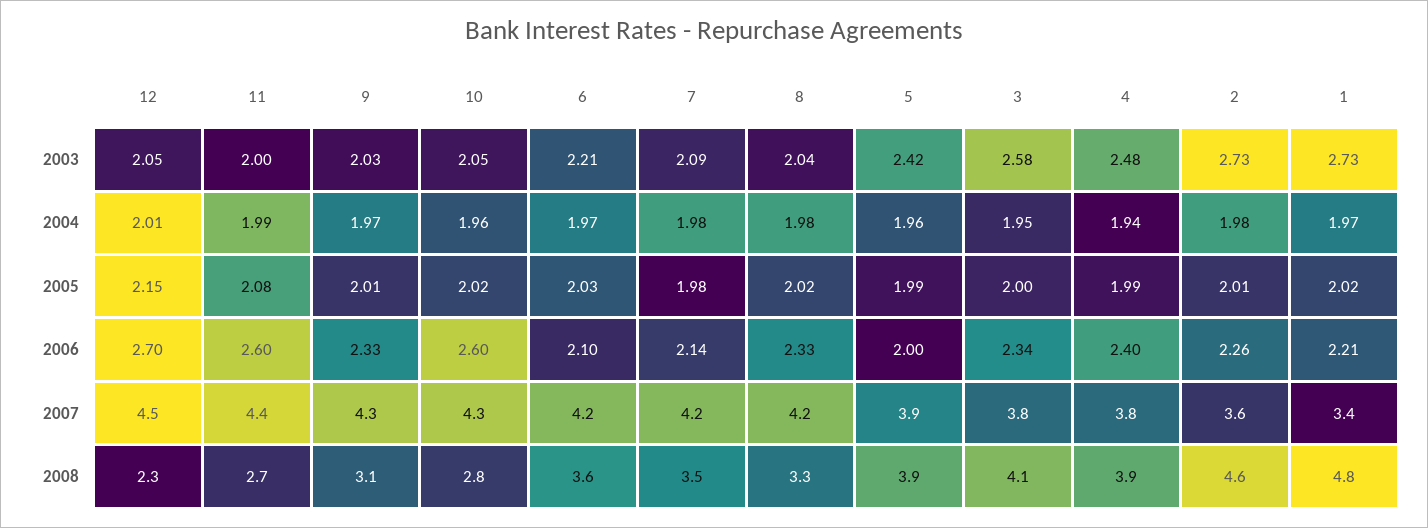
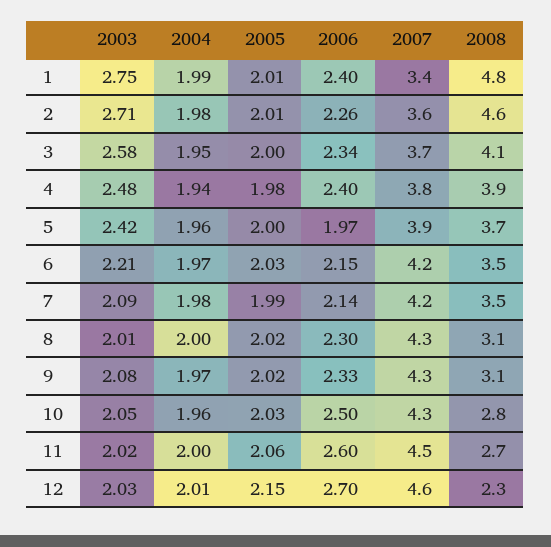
  {
    "12": {
-     "2003": 2.05,
+     "2003": 2.03,
      "2004": 2.01,
      "2005": 2.15,
      "2006": 2.7,
-     "2007": 4.5,
+     "2007": 4.6,
      "2008": 2.3
    },
    "11": {
-     "2003": 2,
+     "2003": 2.02,
-     "2004": 1.99,
+     "2004": 2,
-     "2005": 2.08,
+     "2005": 2.06,
      "2006": 2.6,
-     "2007": 4.4,
+     "2007": 4.5,
      "2008": 2.7
    },
    "9": {
-     "2003": 2.03,
+     "2003": 2.08,
      "2004": 1.97,
-     "2005": 2.01,
+     "2005": 2.02,
      "2006": 2.33,
      "2007": 4.3,
      "2008": 3.1
    },
    "10": {
      "2003": 2.05,
      "2004": 1.96,
-     "2005": 2.02,
+     "2005": 2.03,
-     "2006": 2.6,
+     "2006": 2.5,
      "2007": 4.3,
      "2008": 2.8
    },
    "6": {
      "2003": 2.21,
      "2004": 1.97,
      "2005": 2.03,
-     "2006": 2.1,
+     "2006": 2.15,
      "2007": 4.2,
-     "2008": 3.6
+     "2008": 3.5
    },
    "7": {
      "2003": 2.09,
      "2004": 1.98,
-     "2005": 1.98,
+     "2005": 1.99,
      "2006": 2.14,
      "2007": 4.2,
      "2008": 3.5
    },
    "8": {
-     "2003": 2.04,
+     "2003": 2.01,
-     "2004": 1.98,
+     "2004": 2,
      "2005": 2.02,
-     "2006": 2.33,
+     "2006": 2.3,
-     "2007": 4.2,
+     "2007": 4.3,
-     "2008": 3.3
+     "2008": 3.1
    },
    "5": {
      "2003": 2.42,
      "2004": 1.96,
-     "2005": 1.99,
+     "2005": 2,
-     "2006": 2,
+     "2006": 1.97,
      "2007": 3.9,
-     "2008": 3.9
+     "2008": 3.7
    },
    "3": {
      "2003": 2.58,
      "2004": 1.95,
      "2005": 2,
      "2006": 2.34,
-     "2007": 3.8,
+     "2007": 3.7,
      "2008": 4.1
    },
    "4": {
      "2003": 2.48,
      "2004": 1.94,
-     "2005": 1.99,
+     "2005": 1.98,
      "2006": 2.4,
      "2007": 3.8,
      "2008": 3.9
    },
    "2": {
-     "2003": 2.73,
+     "2003": 2.71,
      "2004": 1.98,
      "2005": 2.01,
      "2006": 2.26,
      "2007": 3.6,
      "2008": 4.6
    },
    "1": {
-     "2003": 2.73,
+     "2003": 2.75,
-     "2004": 1.97,
+     "2004": 1.99,
-     "2005": 2.02,
+     "2005": 2.01,
-     "2006": 2.21,
+     "2006": 2.4,
      "2007": 3.4,
      "2008": 4.8
    }
  }

